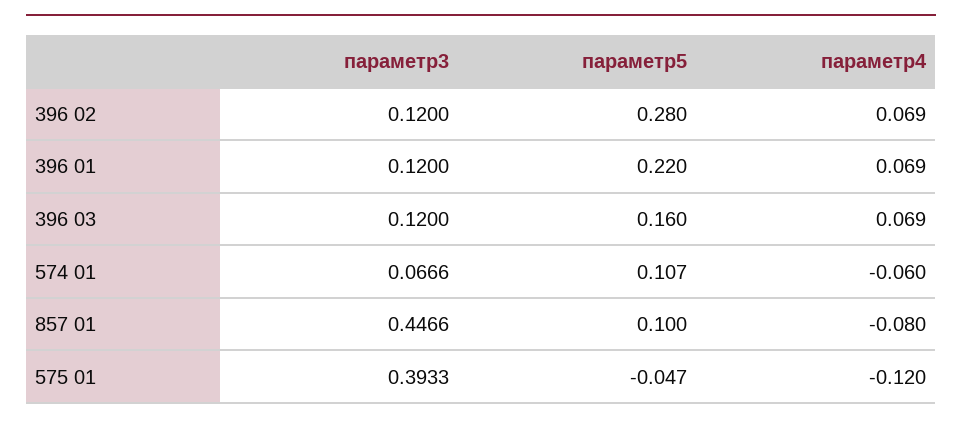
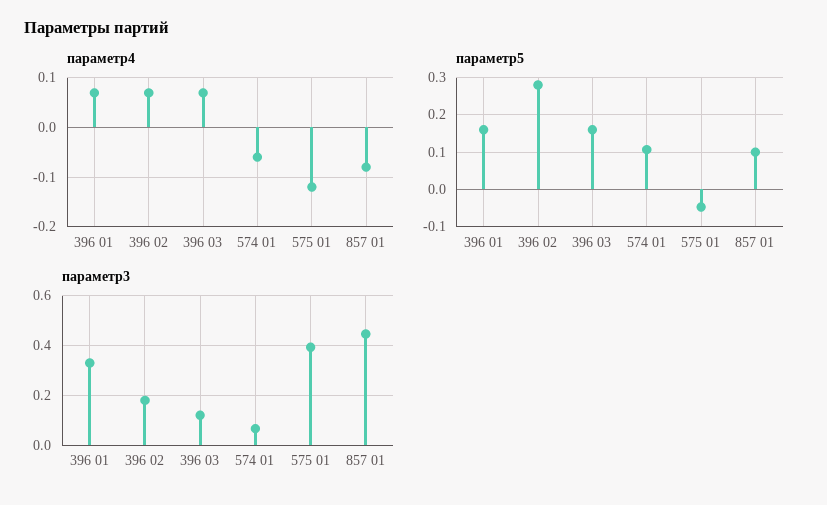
  {
    "параметр3": {
-     "396 02": 0.12,
+     "396 02": 0.175,
-     "396 01": 0.12,
+     "396 01": 0.325,
      "396 03": 0.12,
      "574 01": 0.0666,
      "857 01": 0.4466,
      "575 01": 0.3933
    },
    "параметр5": {
      "396 02": 0.28,
-     "396 01": 0.22,
+     "396 01": 0.16,
      "396 03": 0.16,
      "574 01": 0.107,
      "857 01": 0.1,
      "575 01": -0.047
    },
    "параметр4": {
      "396 02": 0.069,
      "396 01": 0.069,
      "396 03": 0.069,
      "574 01": -0.06,
      "857 01": -0.08,
      "575 01": -0.12
    }
  }

